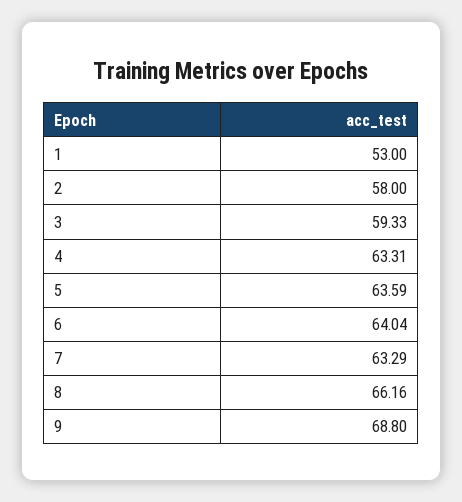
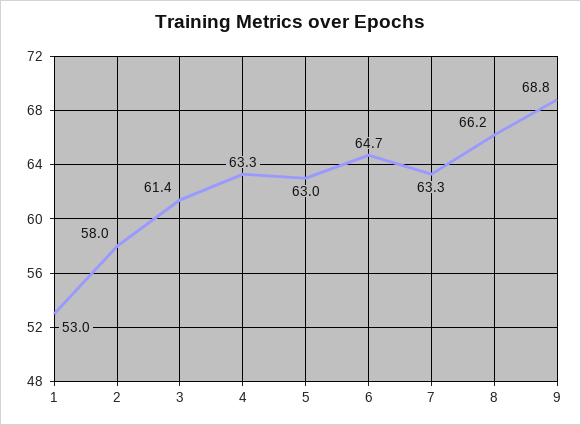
  {
    "1": 53,
    "2": 58,
-   "3": 59.33,
+   "3": 61.4,
    "4": 63.31,
-   "5": 63.59,
+   "5": 63,
-   "6": 64.04,
+   "6": 64.7,
    "7": 63.29,
    "8": 66.16,
    "9": 68.8
  }

